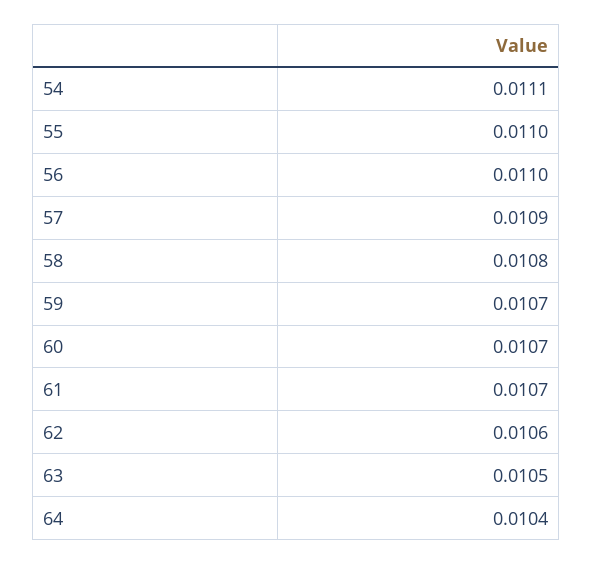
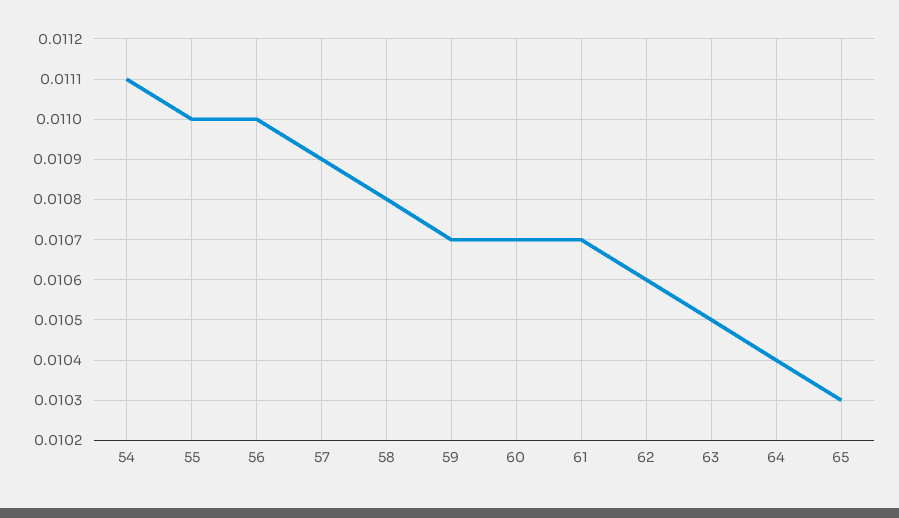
  {
    "54": 0.0111,
    "55": 0.011,
    "56": 0.011,
    "57": 0.0109,
    "58": 0.0108,
    "59": 0.0107,
    "60": 0.0107,
    "61": 0.0107,
    "62": 0.0106,
    "63": 0.0105,
-   "64": 0.0104
+   "64": 0.0104,
+   "65": 0.0103
  }

